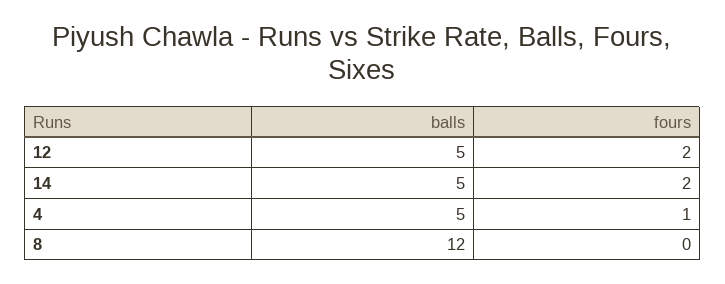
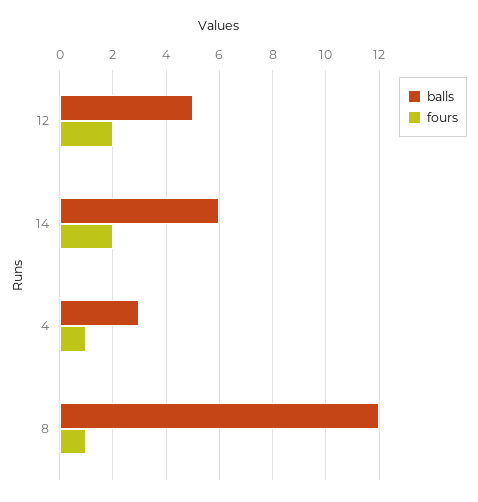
  {
    "balls": {
      "12": 5,
-     "14": 5,
+     "14": 6,
-     "4": 5,
+     "4": 3,
      "8": 12
    },
    "fours": {
      "12": 2,
      "14": 2,
      "4": 1,
-     "8": 0
+     "8": 1
    }
  }

